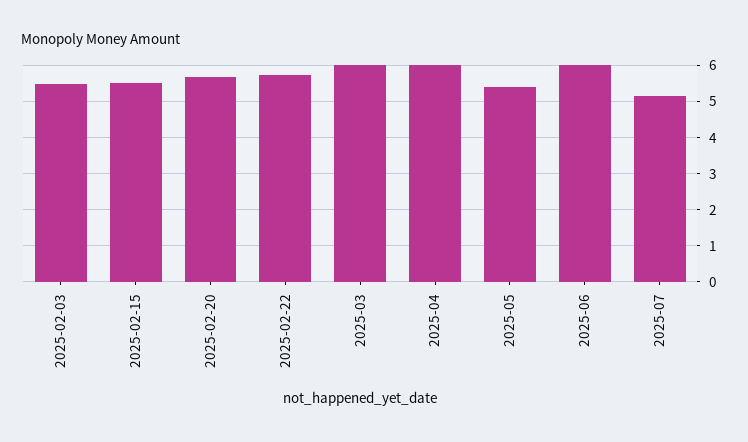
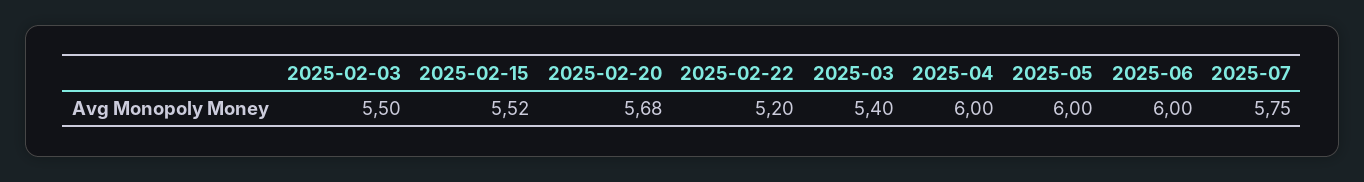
  {
    "2025-02-03": 5.5,
    "2025-02-15": 5.52,
    "2025-02-20": 5.68,
-   "2025-02-22": 5.8,
+   "2025-02-22": 5.2,
-   "2025-03": 6,
+   "2025-03": 5.4,
    "2025-04": 6,
-   "2025-05": 5.4,
+   "2025-05": 6,
    "2025-06": 6,
-   "2025-07": 5.2
+   "2025-07": 5.75
  }

